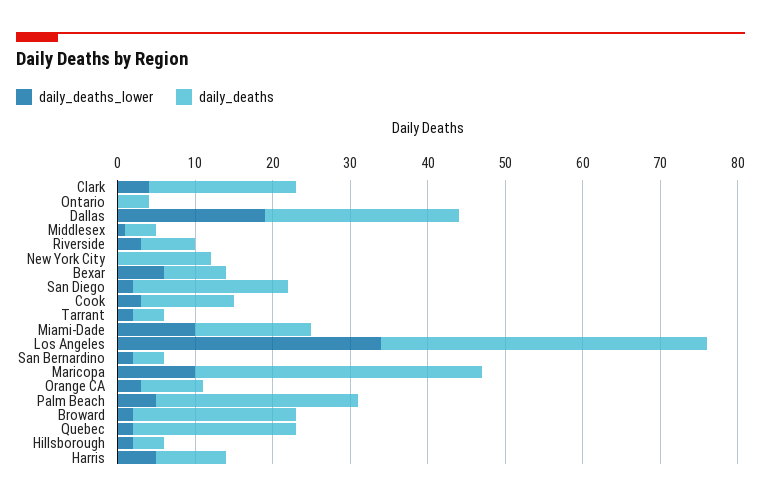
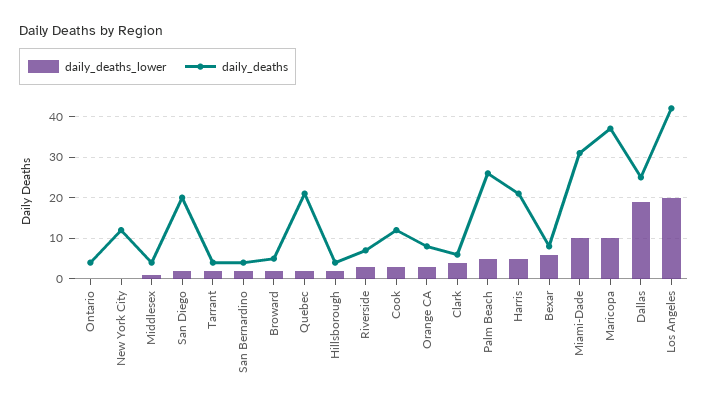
  {
    "daily_deaths_lower": {
      "Clark": 5,
      "Ontario": 0,
      "Dallas": 20,
      "Middlesex": 0,
      "Riverside": 5,
      "New York City": 0,
      "Bexar": 5,
      "San Diego": 0,
      "Cook": 5,
      "Tarrant": 0,
      "Miami-Dade": 10,
-     "Los Angeles": 35,
+     "Los Angeles": 20,
      "San Bernardino": 0,
      "Maricopa": 10,
      "Orange CA": 5,
      "Palm Beach": 5,
      "Broward": 0,
      "Quebec": 0,
      "Hillsborough": 0,
      "Harris": 5
    },
    "daily_deaths": {
-     "Clark": 20,
+     "Clark": 5,
      "Ontario": 5,
      "Dallas": 25,
      "Middlesex": 5,
      "Riverside": 5,
      "New York City": 10,
      "Bexar": 10,
      "San Diego": 20,
      "Cook": 10,
      "Tarrant": 5,
-     "Miami-Dade": 15,
+     "Miami-Dade": 30,
      "Los Angeles": 40,
      "San Bernardino": 5,
      "Maricopa": 35,
      "Orange CA": 10,
      "Palm Beach": 25,
-     "Broward": 20,
+     "Broward": 5,
      "Quebec": 20,
      "Hillsborough": 5,
-     "Harris": 10
+     "Harris": 20
    }
  }

